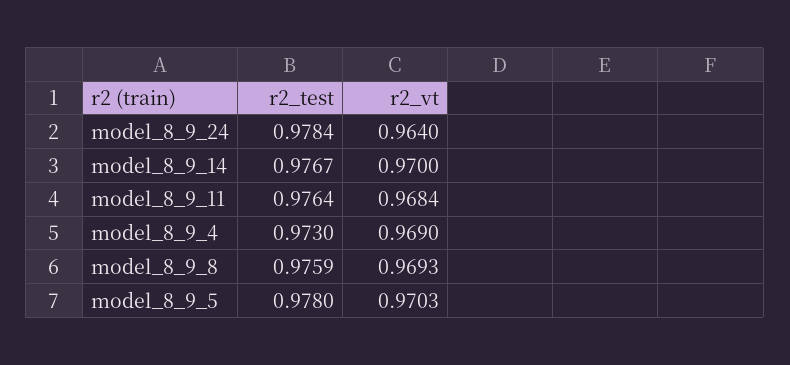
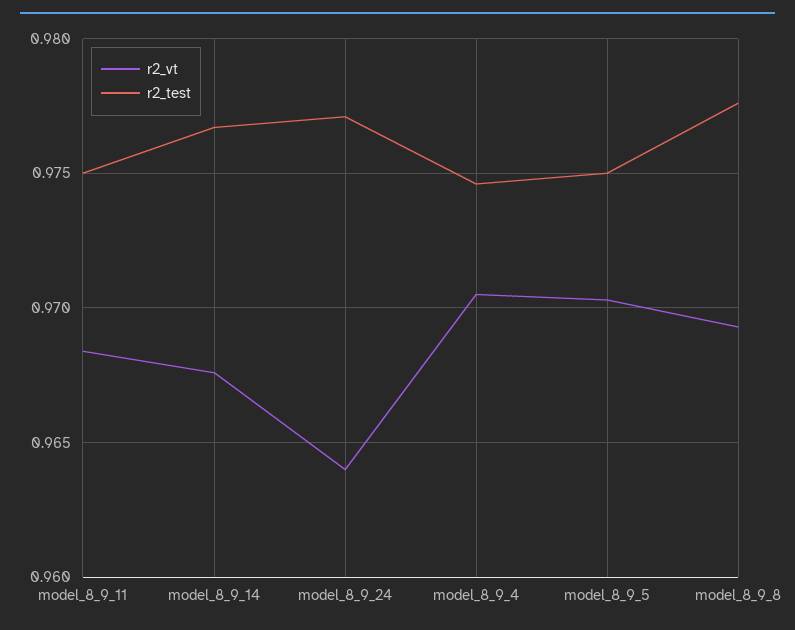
  {
    "r2_test": {
-     "model_8_9_24": 0.9784,
+     "model_8_9_24": 0.977,
      "model_8_9_14": 0.9767,
-     "model_8_9_11": 0.9764,
+     "model_8_9_11": 0.975,
-     "model_8_9_4": 0.973,
+     "model_8_9_4": 0.9745,
-     "model_8_9_8": 0.9759,
+     "model_8_9_8": 0.9775,
-     "model_8_9_5": 0.978
+     "model_8_9_5": 0.975
    },
    "r2_vt": {
      "model_8_9_24": 0.964,
-     "model_8_9_14": 0.97,
+     "model_8_9_14": 0.9675,
      "model_8_9_11": 0.9684,
-     "model_8_9_4": 0.969,
+     "model_8_9_4": 0.9705,
      "model_8_9_8": 0.9693,
      "model_8_9_5": 0.9703
    }
  }

